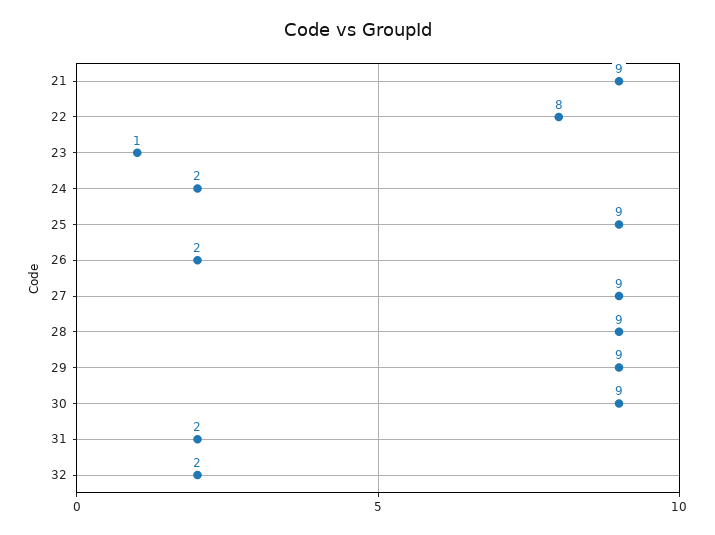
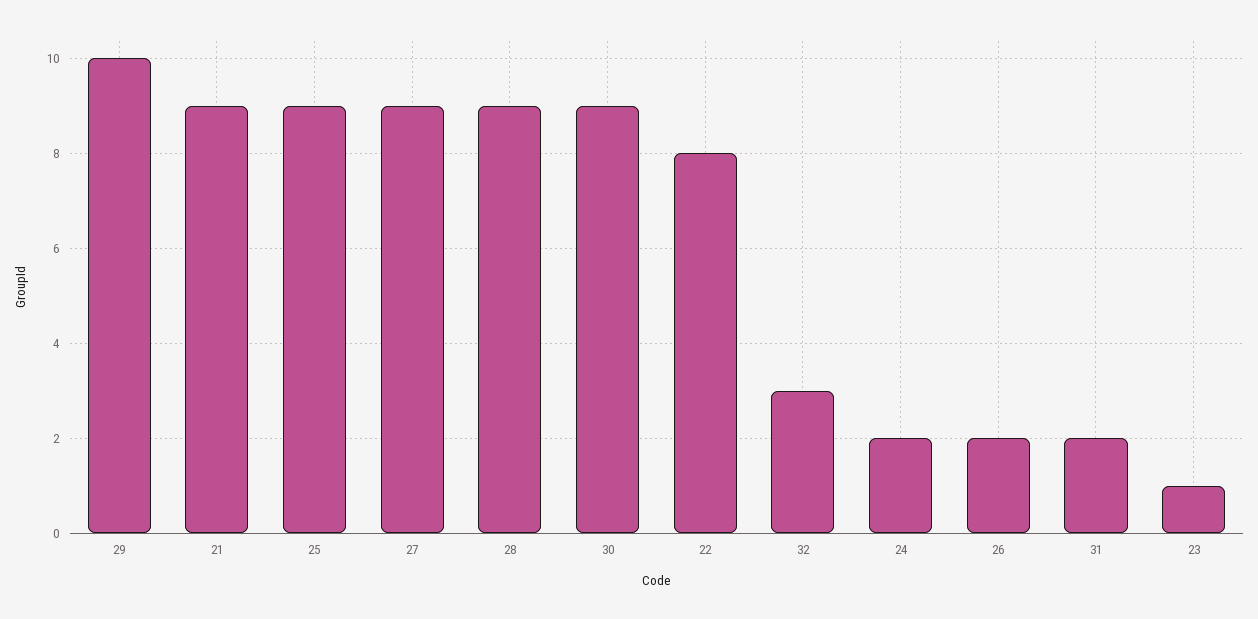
  {
    "21": 9,
    "22": 8,
    "23": 1,
    "24": 2,
    "25": 9,
    "26": 2,
    "27": 9,
    "28": 9,
-   "29": 9,
+   "29": 10,
    "30": 9,
    "31": 2,
-   "32": 2
+   "32": 3
  }

